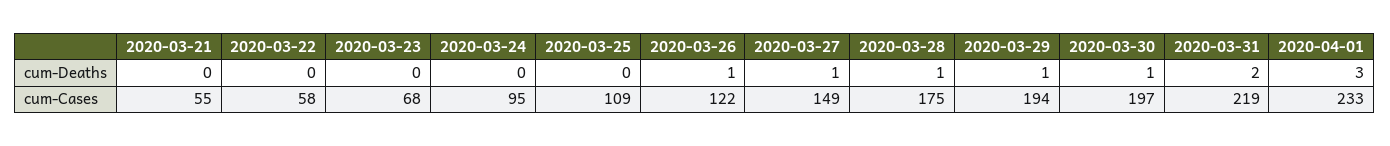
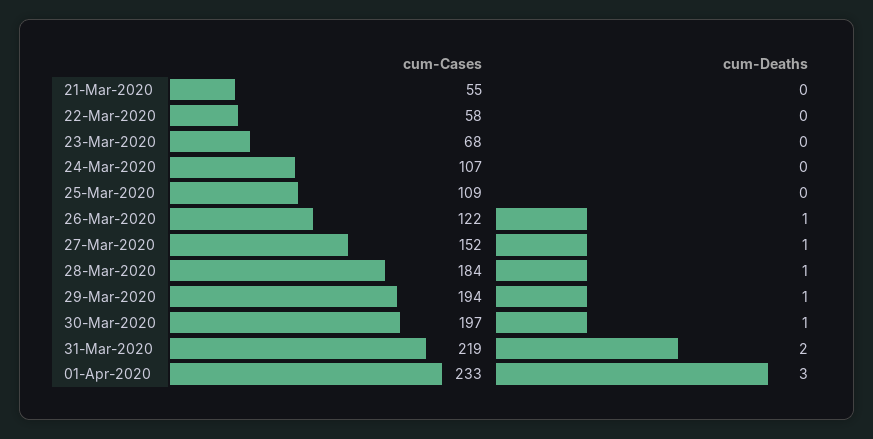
  {
    "2020-03-21": {
      "cum-Deaths": 0,
      "cum-Cases": 55
    },
    "2020-03-22": {
      "cum-Deaths": 0,
      "cum-Cases": 58
    },
    "2020-03-23": {
      "cum-Deaths": 0,
      "cum-Cases": 68
    },
    "2020-03-24": {
      "cum-Deaths": 0,
-     "cum-Cases": 95
+     "cum-Cases": 107
    },
    "2020-03-25": {
      "cum-Deaths": 0,
      "cum-Cases": 109
    },
    "2020-03-26": {
      "cum-Deaths": 1,
      "cum-Cases": 122
    },
    "2020-03-27": {
      "cum-Deaths": 1,
-     "cum-Cases": 149
+     "cum-Cases": 152
    },
    "2020-03-28": {
      "cum-Deaths": 1,
-     "cum-Cases": 175
+     "cum-Cases": 184
    },
    "2020-03-29": {
      "cum-Deaths": 1,
      "cum-Cases": 194
    },
    "2020-03-30": {
      "cum-Deaths": 1,
      "cum-Cases": 197
    },
    "2020-03-31": {
      "cum-Deaths": 2,
      "cum-Cases": 219
    },
    "2020-04-01": {
      "cum-Deaths": 3,
      "cum-Cases": 233
    }
  }

